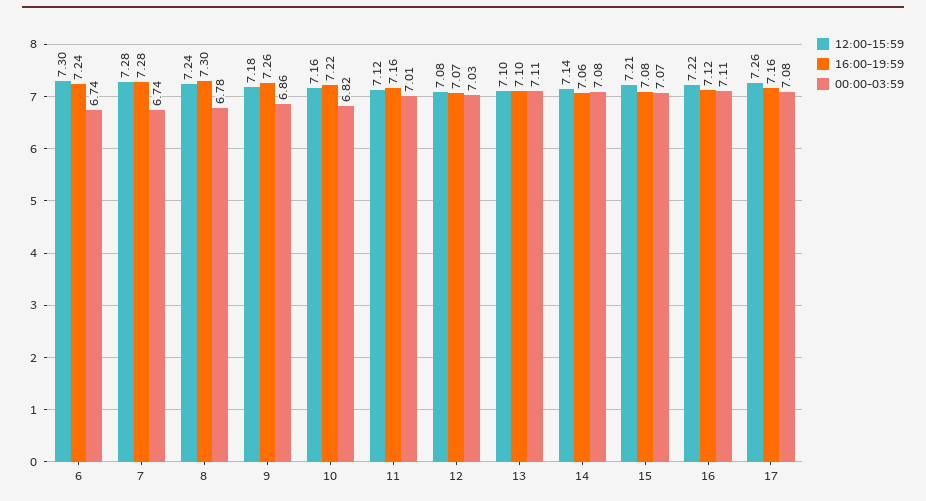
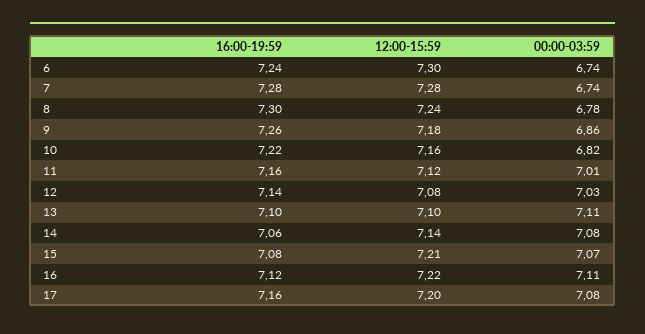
  {
    "12:00-15:59": {
      "6": 7.3,
      "7": 7.28,
      "8": 7.24,
      "9": 7.18,
      "10": 7.16,
      "11": 7.12,
      "12": 7.08,
      "13": 7.1,
      "14": 7.14,
      "15": 7.21,
      "16": 7.22,
-     "17": 7.26
+     "17": 7.2
    },
    "16:00-19:59": {
      "6": 7.24,
      "7": 7.28,
      "8": 7.3,
      "9": 7.26,
      "10": 7.22,
      "11": 7.16,
-     "12": 7.07,
+     "12": 7.14,
      "13": 7.1,
      "14": 7.06,
      "15": 7.08,
      "16": 7.12,
      "17": 7.16
    },
    "00:00-03:59": {
      "6": 6.74,
      "7": 6.74,
      "8": 6.78,
      "9": 6.86,
      "10": 6.82,
      "11": 7.01,
      "12": 7.03,
      "13": 7.11,
      "14": 7.08,
      "15": 7.07,
      "16": 7.11,
      "17": 7.08
    }
  }

